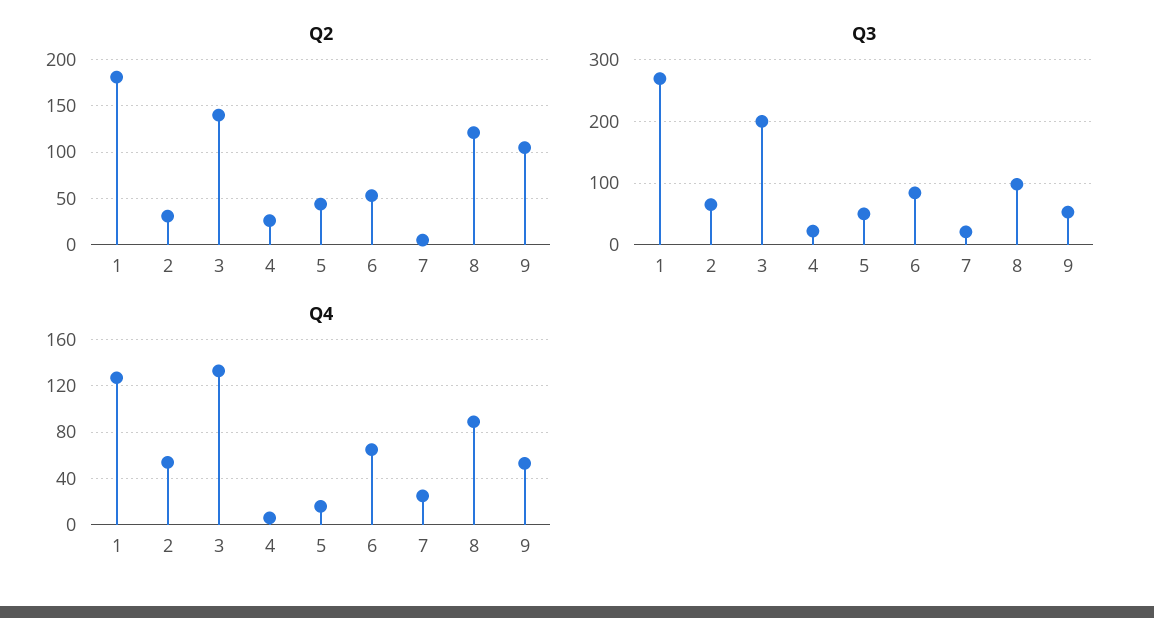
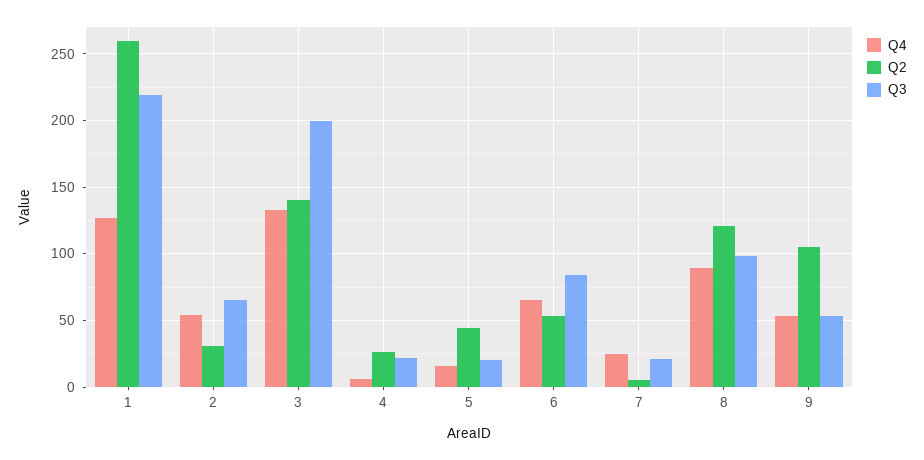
  {
    "Q2": {
-     "1": 180,
+     "1": 260,
      "2": 30,
      "3": 140,
      "4": 25,
      "5": 45,
      "6": 55,
      "7": 5,
      "8": 120,
      "9": 105
    },
    "Q3": {
-     "1": 270,
+     "1": 220,
      "2": 65,
      "3": 200,
      "4": 20,
-     "5": 50,
+     "5": 20,
      "6": 85,
      "7": 20,
      "8": 100,
      "9": 55
    },
    "Q4": {
      "1": 125,
      "2": 55,
      "3": 135,
      "4": 5,
      "5": 15,
      "6": 65,
      "7": 25,
      "8": 90,
      "9": 55
    }
  }

